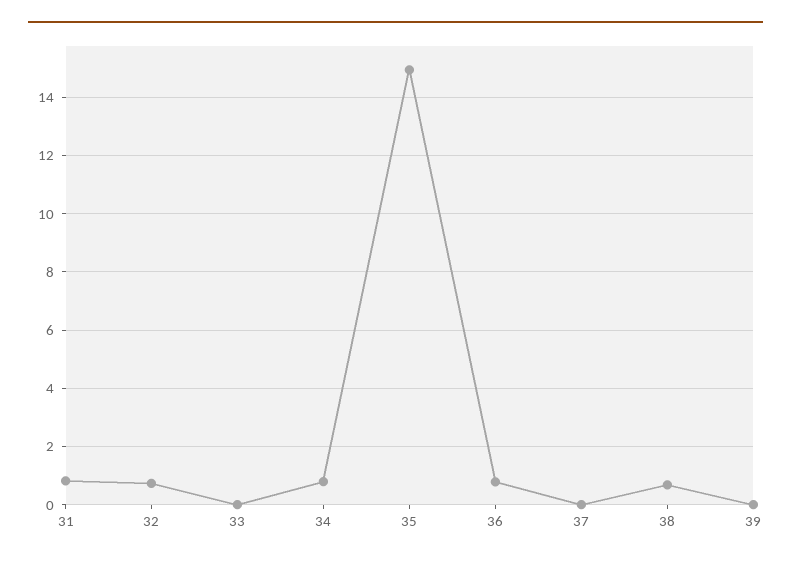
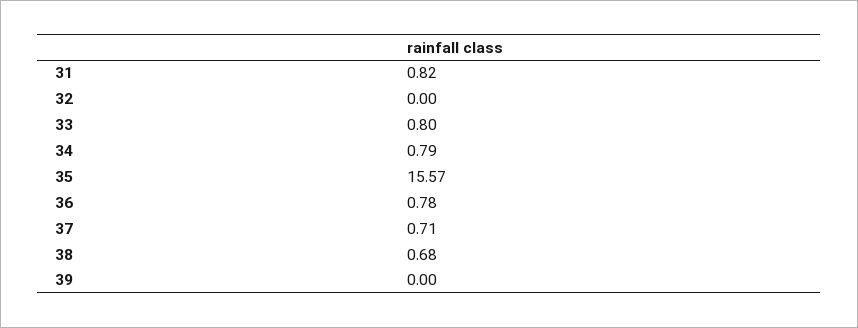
  {
    "31": 0.82,
-   "32": 0.75,
+   "32": 0,
-   "33": 0,
+   "33": 0.8,
    "34": 0.79,
-   "35": 15,
+   "35": 15.57,
    "36": 0.78,
-   "37": 0,
+   "37": 0.71,
    "38": 0.68,
    "39": 0
  }

